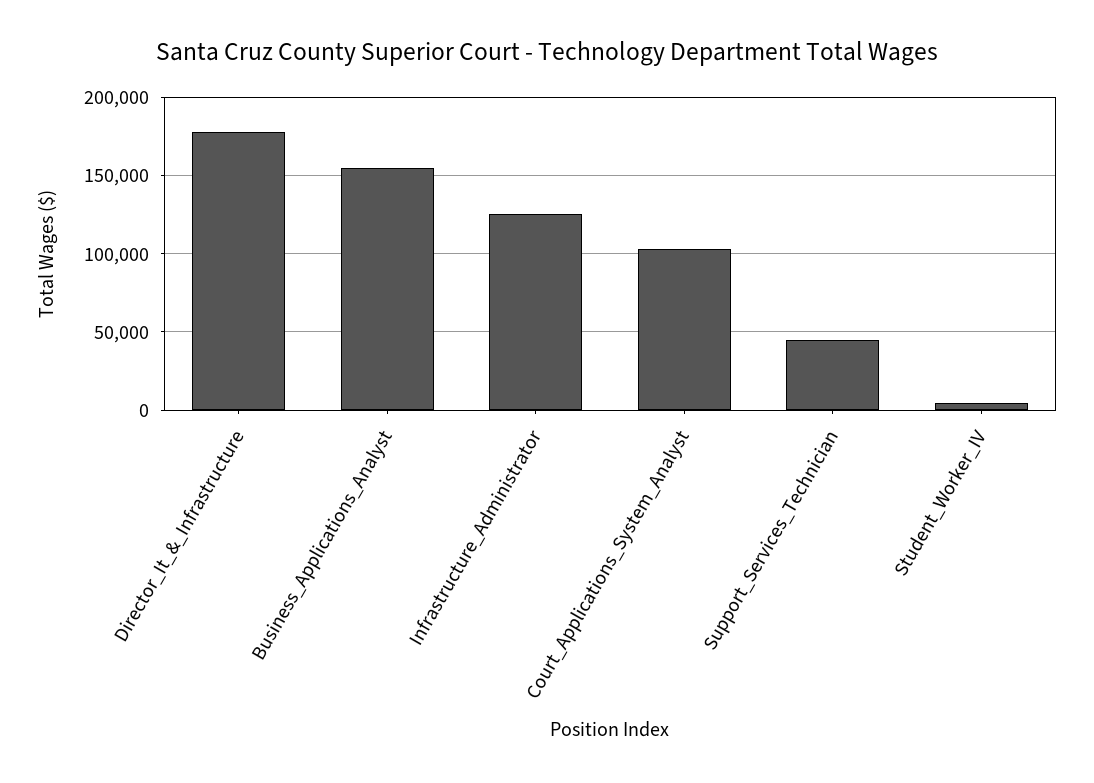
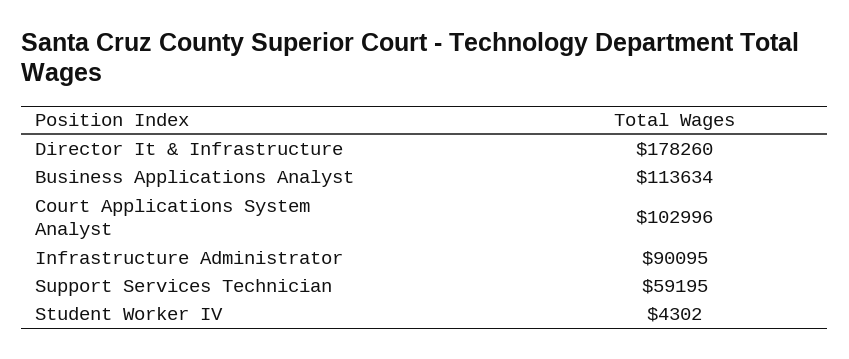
  {
    "Director_It_&_Infrastructure": 178260,
-   "Business_Applications_Analyst": 155000,
+   "Business_Applications_Analyst": 113634,
-   "Infrastructure_Administrator": 125000,
+   "Infrastructure_Administrator": 90095,
    "Court_Applications_System_Analyst": 102996,
-   "Support_Services_Technician": 45000,
+   "Support_Services_Technician": 59195,
    "Student_Worker_IV": 4302
  }

